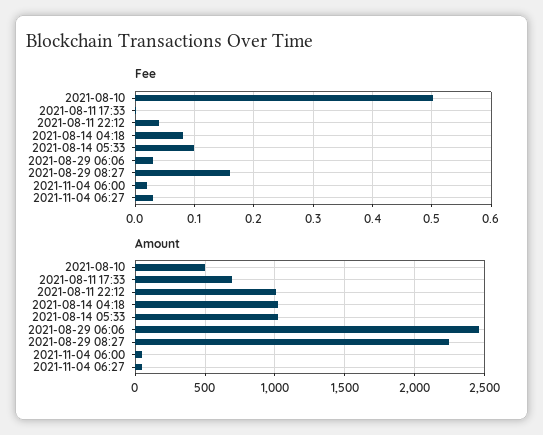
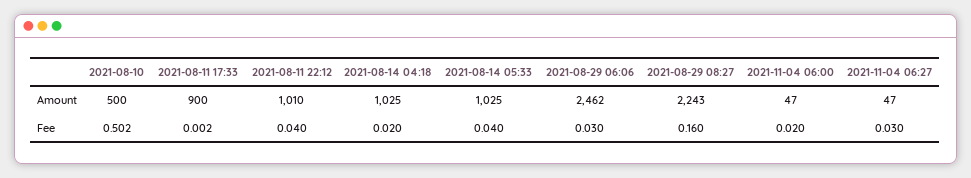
  {
    "Fee": {
      "2021-08-10": 0.502,
      "2021-08-11 17:33": 0.002,
      "2021-08-11 22:12": 0.04,
-     "2021-08-14 04:18": 0.08,
+     "2021-08-14 04:18": 0.02,
-     "2021-08-14 05:33": 0.1,
+     "2021-08-14 05:33": 0.04,
      "2021-08-29 06:06": 0.03,
      "2021-08-29 08:27": 0.16,
      "2021-11-04 06:00": 0.02,
      "2021-11-04 06:27": 0.03
    },
    "Amount": {
      "2021-08-10": 500,
-     "2021-08-11 17:33": 700,
+     "2021-08-11 17:33": 900,
      "2021-08-11 22:12": 1010,
      "2021-08-14 04:18": 1025,
      "2021-08-14 05:33": 1025,
      "2021-08-29 06:06": 2462,
      "2021-08-29 08:27": 2243,
      "2021-11-04 06:00": 47,
      "2021-11-04 06:27": 47
    }
  }

